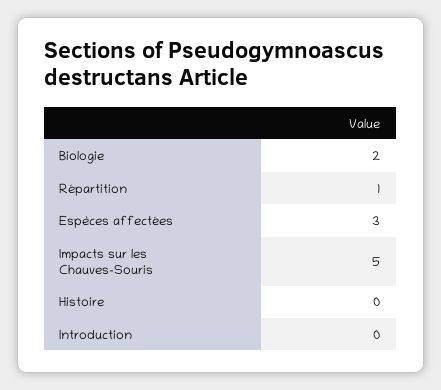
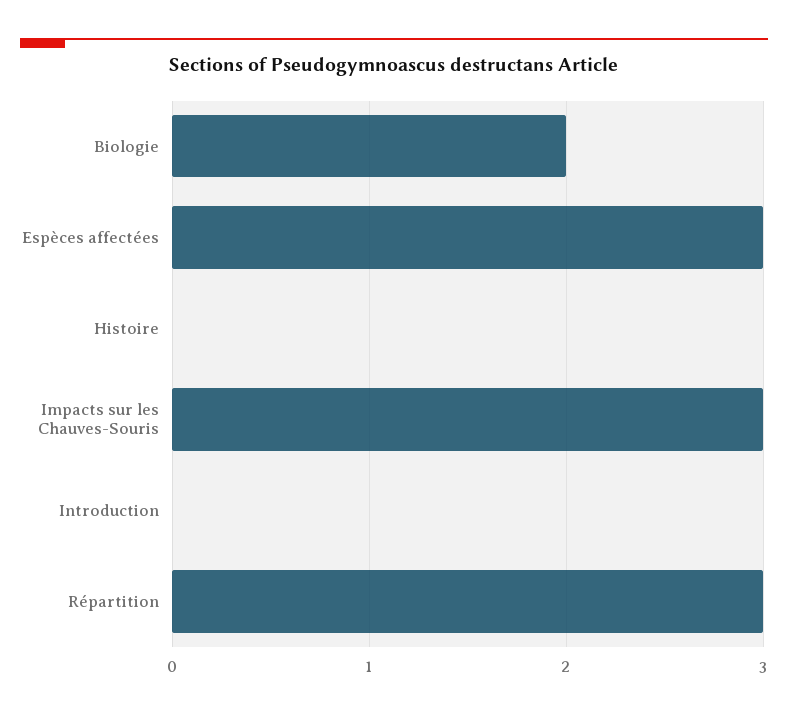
  {
    "Biologie": 2,
-   "Répartition": 1,
+   "Répartition": 3,
    "Espèces affectées": 3,
-   "Impacts sur les Chauves-Souris": 5,
+   "Impacts sur les Chauves-Souris": 3,
    "Histoire": 0,
    "Introduction": 0
  }

